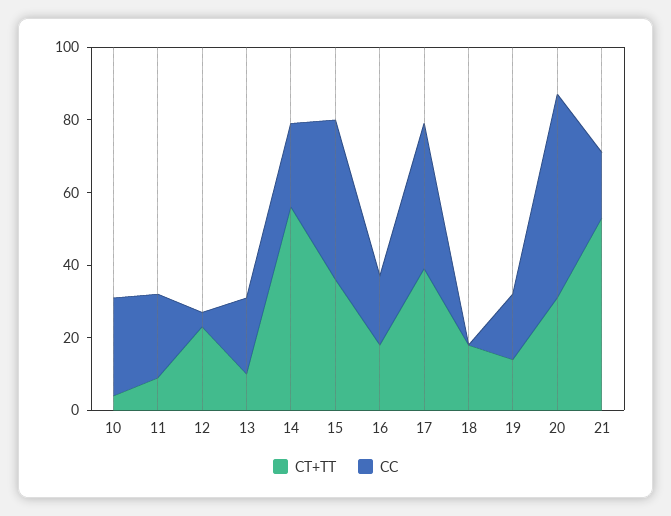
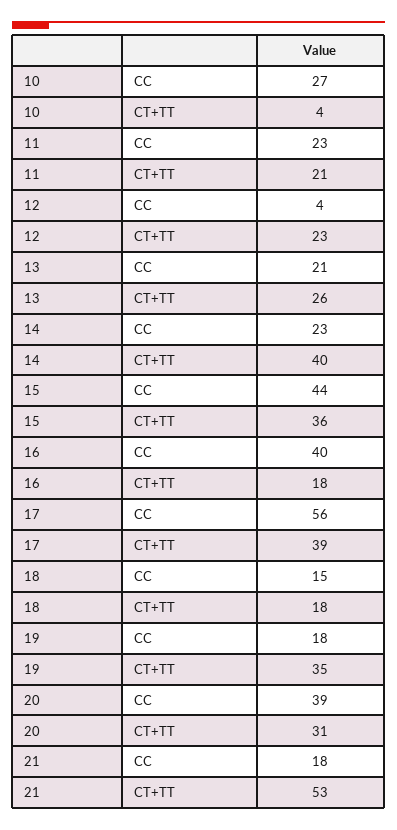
  {
    "CT+TT": {
      "10": 4,
-     "11": 10,
+     "11": 21,
      "12": 23,
-     "13": 10,
+     "13": 26,
-     "14": 55,
+     "14": 40,
      "15": 36,
      "16": 18,
      "17": 39,
      "18": 18,
-     "19": 15,
+     "19": 35,
      "20": 31,
      "21": 53
    },
    "CC": {
      "10": 27,
      "11": 23,
      "12": 4,
      "13": 21,
      "14": 23,
      "15": 44,
-     "16": 20,
+     "16": 40,
-     "17": 40,
+     "17": 56,
-     "18": 0,
+     "18": 15,
      "19": 18,
-     "20": 55,
+     "20": 39,
      "21": 18
    }
  }

